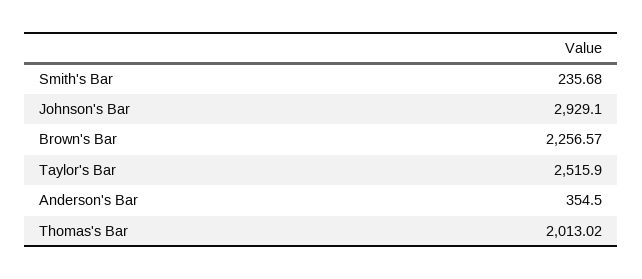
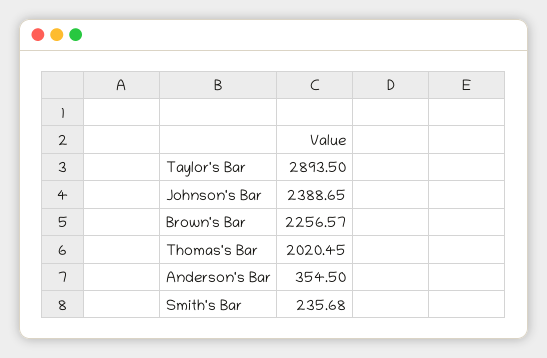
  {
    "Smith's Bar": 235.68,
-   "Johnson's Bar": 2929.1,
+   "Johnson's Bar": 2388.65,
    "Brown's Bar": 2256.57,
-   "Taylor's Bar": 2515.9,
+   "Taylor's Bar": 2893.5,
    "Anderson's Bar": 354.5,
-   "Thomas's Bar": 2013.02
+   "Thomas's Bar": 2020.45
  }

